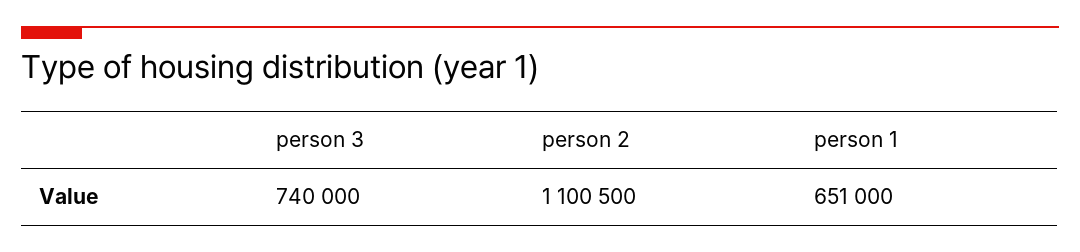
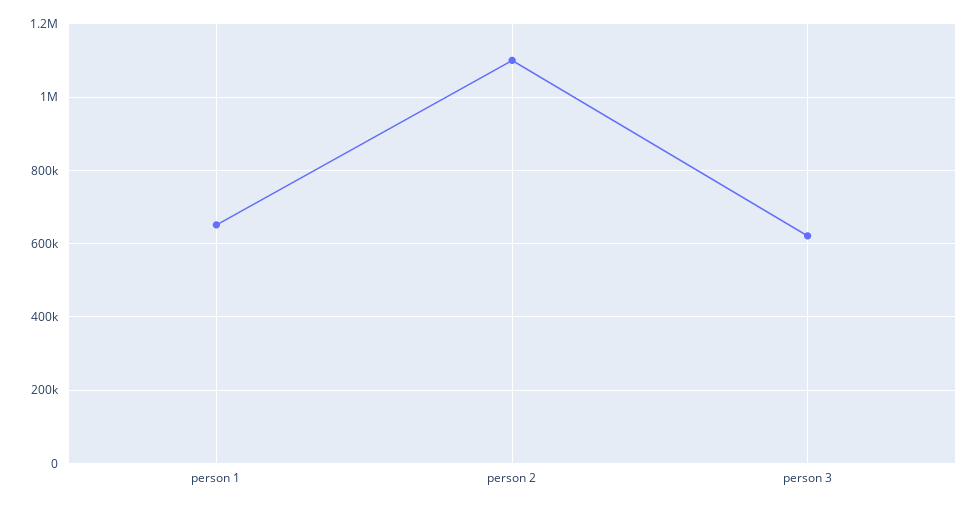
  {
-   "person 3": 740000,
+   "person 3": 620000,
    "person 2": 1100500,
    "person 1": 651000
  }

